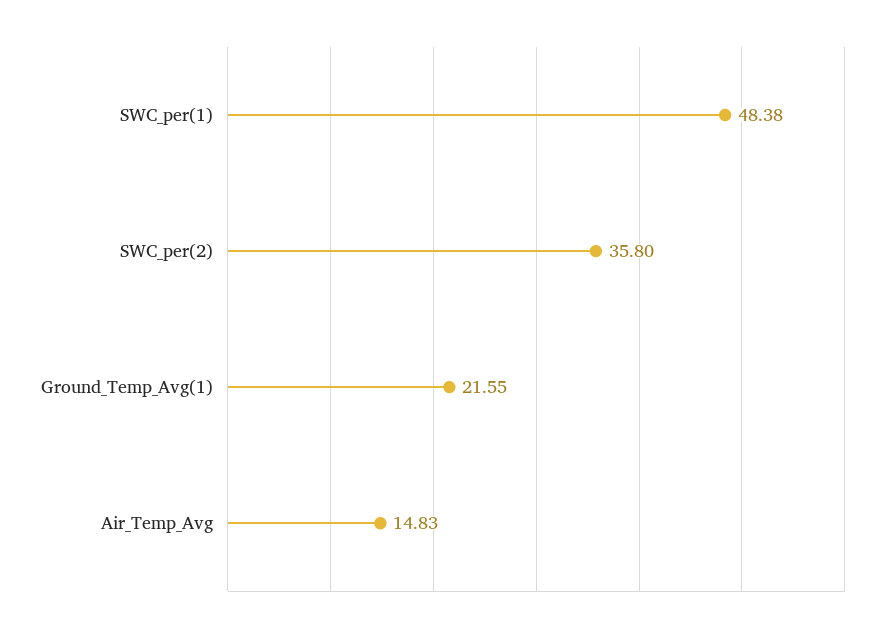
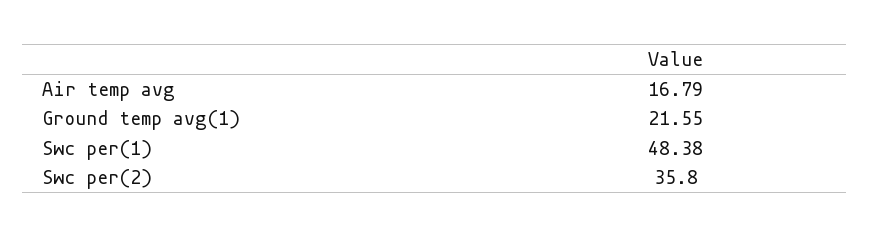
  {
    "SWC_per(1)": 48.38,
    "SWC_per(2)": 35.8,
    "Ground_Temp_Avg(1)": 21.55,
-   "Air_Temp_Avg": 14.83
+   "Air_Temp_Avg": 16.79
  }

